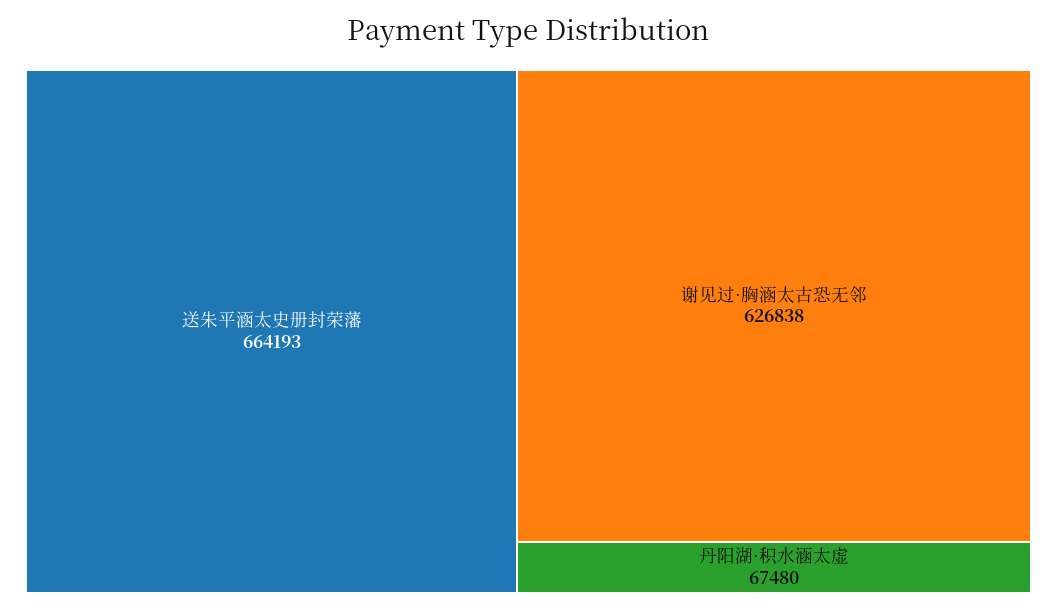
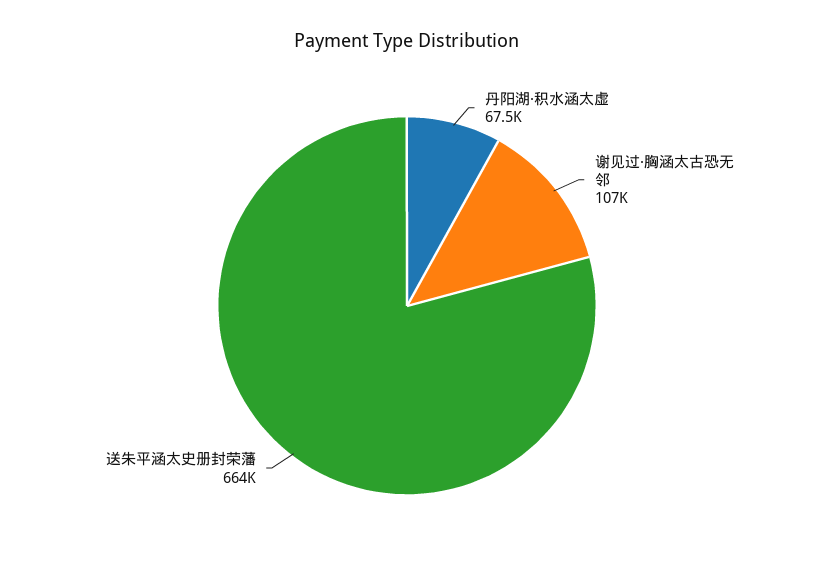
  {
    "送朱平涵太史册封荣藩": 664193,
-   "谢见过·胸涵太古恐无邻": 626838,
+   "谢见过·胸涵太古恐无邻": 107000,
    "丹阳湖·积水涵太虚": 67480
  }

